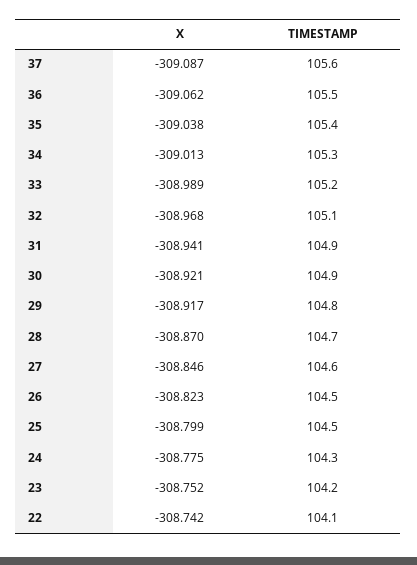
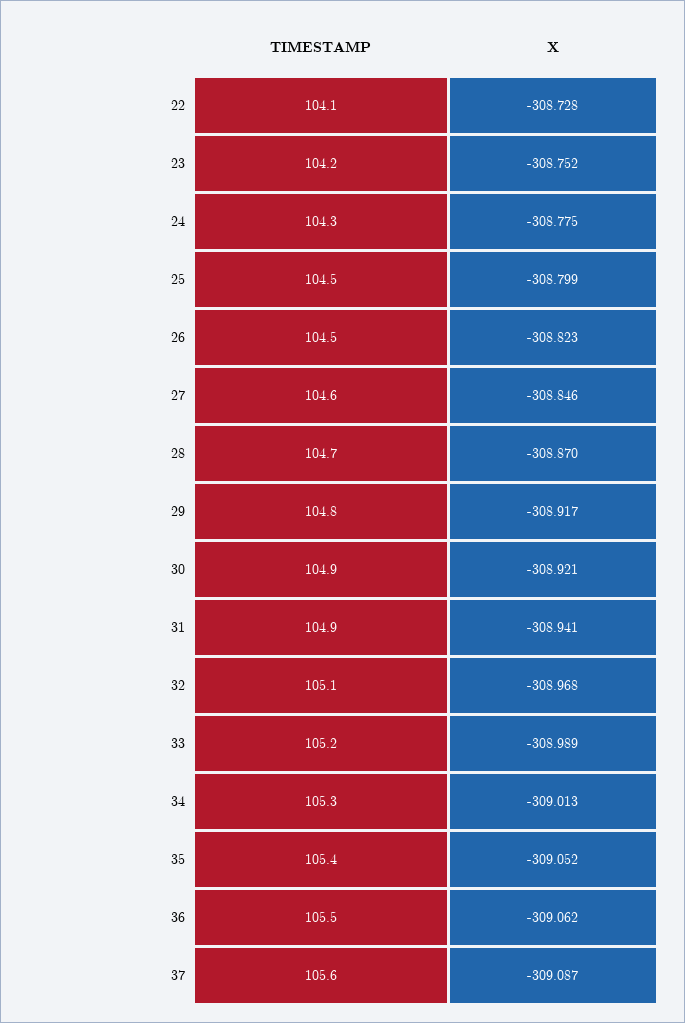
  {
    "X": {
      "37": -309.087,
      "36": -309.062,
-     "35": -309.038,
+     "35": -309.052,
      "34": -309.013,
      "33": -308.989,
      "32": -308.968,
      "31": -308.941,
      "30": -308.921,
      "29": -308.917,
      "28": -308.87,
      "27": -308.846,
      "26": -308.823,
      "25": -308.799,
      "24": -308.775,
      "23": -308.752,
-     "22": -308.742
+     "22": -308.728
    },
    "TIMESTAMP": {
      "37": 105.6,
      "36": 105.5,
      "35": 105.4,
      "34": 105.3,
      "33": 105.2,
      "32": 105.1,
      "31": 104.9,
      "30": 104.9,
      "29": 104.8,
      "28": 104.7,
      "27": 104.6,
      "26": 104.5,
      "25": 104.5,
      "24": 104.3,
      "23": 104.2,
      "22": 104.1
    }
  }

